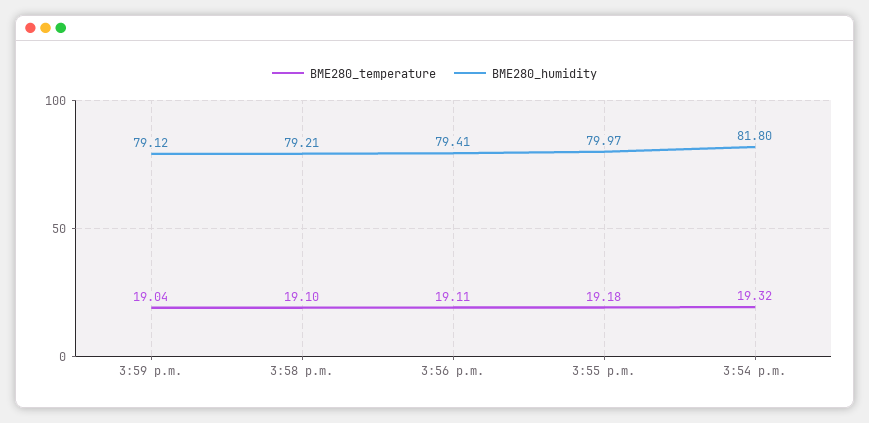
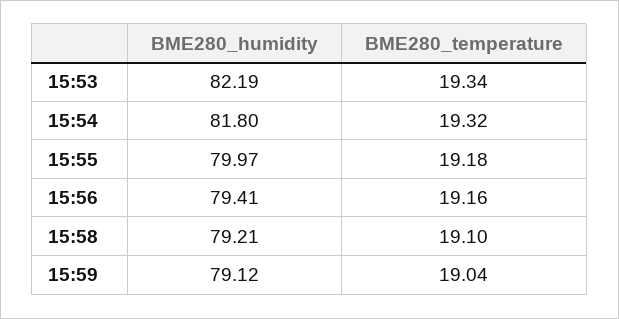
  {
    "BME280_temperature": {
      "3:59 p.m.": 19.04,
      "3:58 p.m.": 19.1,
-     "3:56 p.m.": 19.11,
+     "3:56 p.m.": 19.16,
      "3:55 p.m.": 19.18,
-     "3:54 p.m.": 19.32
+     "3:54 p.m.": 19.32,
+     "15:53": 19.34
    },
    "BME280_humidity": {
      "3:59 p.m.": 79.12,
      "3:58 p.m.": 79.21,
      "3:56 p.m.": 79.41,
      "3:55 p.m.": 79.97,
-     "3:54 p.m.": 81.8
+     "3:54 p.m.": 81.8,
+     "15:53": 82.19
    }
  }

